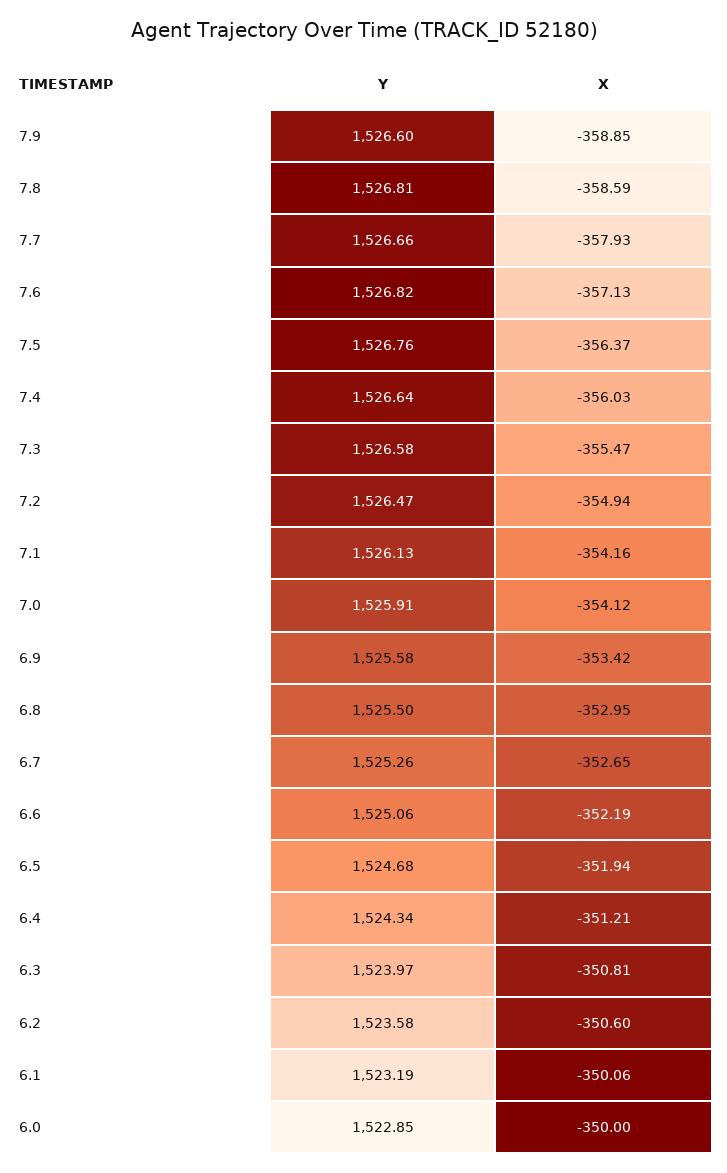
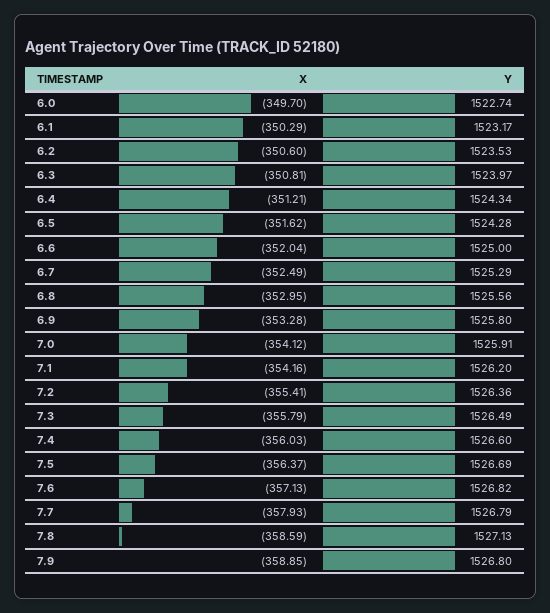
  {
    "Y": {
-     "7.9": 1526.6,
+     "7.9": 1526.8,
-     "7.8": 1526.81,
+     "7.8": 1527.13,
-     "7.7": 1526.66,
+     "7.7": 1526.79,
      "7.6": 1526.82,
-     "7.5": 1526.76,
+     "7.5": 1526.69,
-     "7.4": 1526.64,
+     "7.4": 1526.6,
-     "7.3": 1526.58,
+     "7.3": 1526.49,
-     "7.2": 1526.47,
+     "7.2": 1526.36,
-     "7.1": 1526.13,
+     "7.1": 1526.2,
      "7.0": 1525.91,
-     "6.9": 1525.58,
+     "6.9": 1525.8,
-     "6.8": 1525.5,
+     "6.8": 1525.56,
-     "6.7": 1525.26,
+     "6.7": 1525.29,
-     "6.6": 1525.06,
+     "6.6": 1525,
-     "6.5": 1524.68,
+     "6.5": 1524.28,
      "6.4": 1524.34,
      "6.3": 1523.97,
-     "6.2": 1523.58,
+     "6.2": 1523.53,
-     "6.1": 1523.19,
+     "6.1": 1523.17,
-     "6.0": 1522.85
+     "6.0": 1522.74
    },
    "X": {
      "7.9": -358.85,
      "7.8": -358.59,
      "7.7": -357.93,
      "7.6": -357.13,
      "7.5": -356.37,
      "7.4": -356.03,
-     "7.3": -355.47,
+     "7.3": -355.79,
-     "7.2": -354.94,
+     "7.2": -355.41,
      "7.1": -354.16,
      "7.0": -354.12,
-     "6.9": -353.42,
+     "6.9": -353.28,
      "6.8": -352.95,
-     "6.7": -352.65,
+     "6.7": -352.49,
-     "6.6": -352.19,
+     "6.6": -352.04,
-     "6.5": -351.94,
+     "6.5": -351.62,
      "6.4": -351.21,
      "6.3": -350.81,
      "6.2": -350.6,
-     "6.1": -350.06,
+     "6.1": -350.29,
-     "6.0": -350
+     "6.0": -349.7
    }
  }

